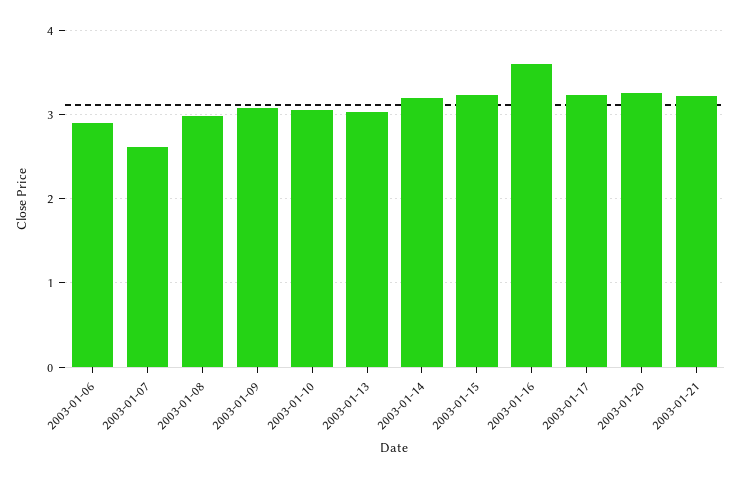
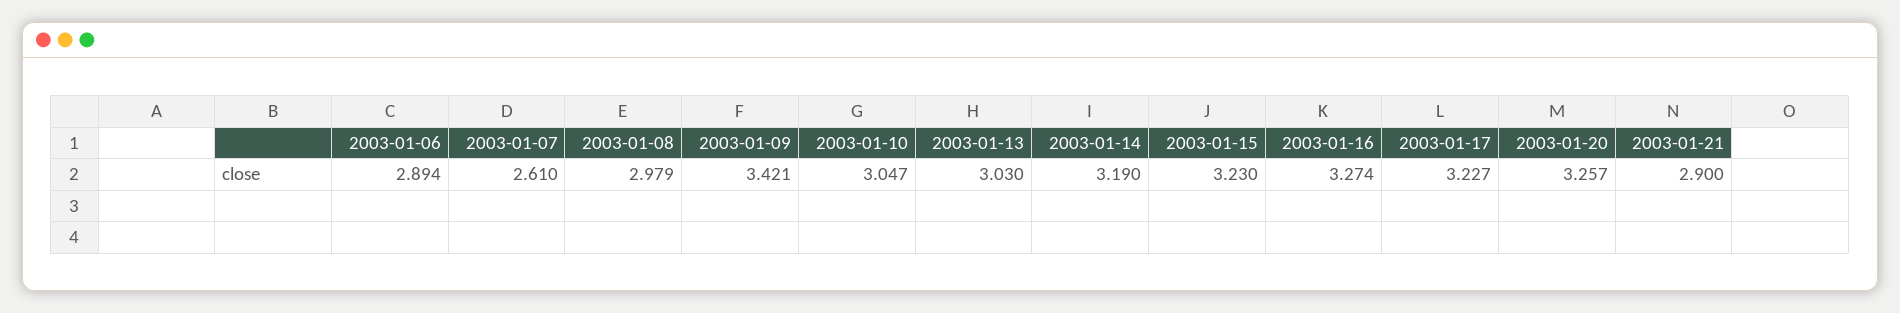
  {
    "2003-01-06": 2.894,
    "2003-01-07": 2.61,
    "2003-01-08": 2.979,
-   "2003-01-09": 3.1,
+   "2003-01-09": 3.421,
    "2003-01-10": 3.047,
    "2003-01-13": 3.03,
    "2003-01-14": 3.19,
    "2003-01-15": 3.23,
-   "2003-01-16": 3.6,
+   "2003-01-16": 3.274,
    "2003-01-17": 3.227,
    "2003-01-20": 3.257,
-   "2003-01-21": 3.2
+   "2003-01-21": 2.9
  }

